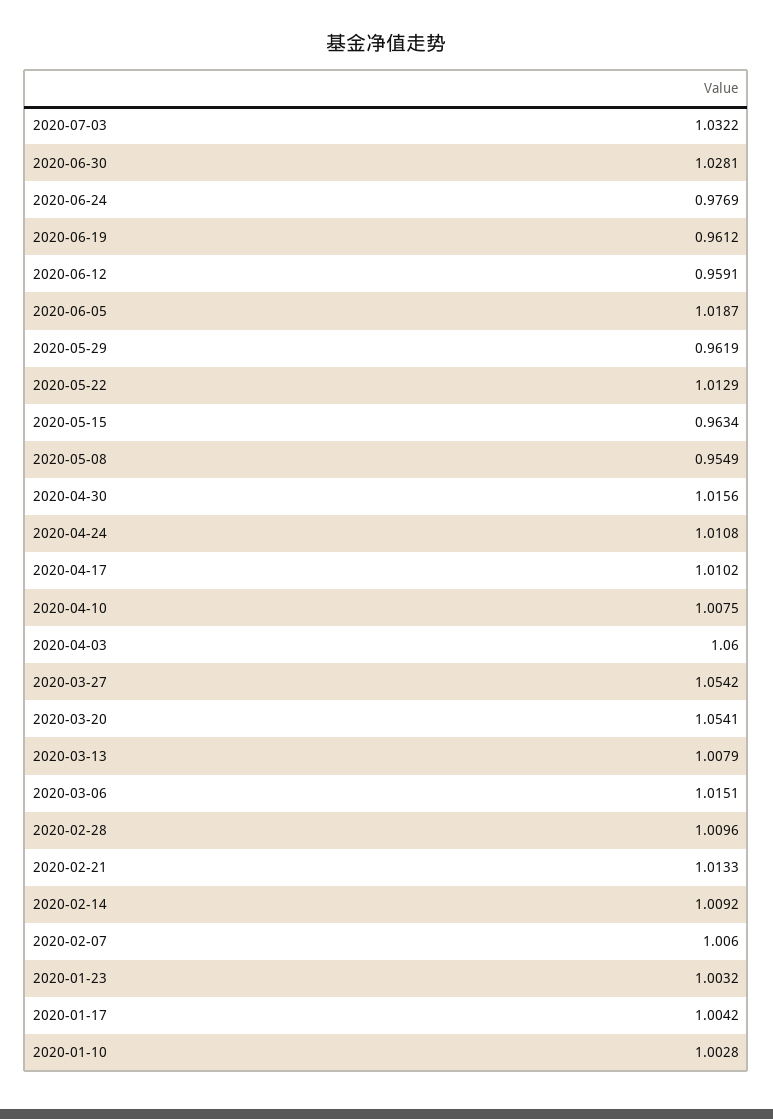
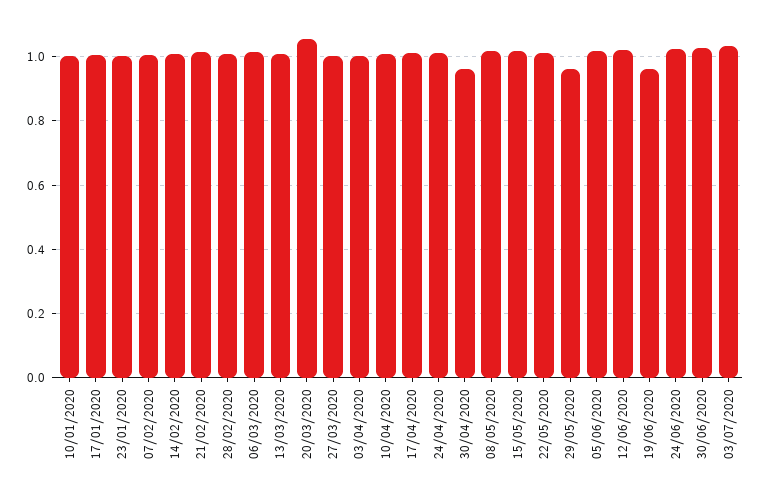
  {
    "2020-07-03": 1.0322,
    "2020-06-30": 1.0281,
-   "2020-06-24": 0.9769,
+   "2020-06-24": 1.02,
    "2020-06-19": 0.9612,
-   "2020-06-12": 0.9591,
+   "2020-06-12": 1.02,
    "2020-06-05": 1.0187,
    "2020-05-29": 0.9619,
    "2020-05-22": 1.0129,
-   "2020-05-15": 0.9634,
+   "2020-05-15": 1.02,
-   "2020-05-08": 0.9549,
+   "2020-05-08": 1.02,
-   "2020-04-30": 1.0156,
+   "2020-04-30": 0.96,
    "2020-04-24": 1.0108,
    "2020-04-17": 1.0102,
    "2020-04-10": 1.0075,
-   "2020-04-03": 1.06,
+   "2020-04-03": 1,
-   "2020-03-27": 1.0542,
+   "2020-03-27": 1,
    "2020-03-20": 1.0541,
    "2020-03-13": 1.0079,
    "2020-03-06": 1.0151,
    "2020-02-28": 1.0096,
    "2020-02-21": 1.0133,
    "2020-02-14": 1.0092,
    "2020-02-07": 1.006,
    "2020-01-23": 1.0032,
    "2020-01-17": 1.0042,
    "2020-01-10": 1.0028
  }

